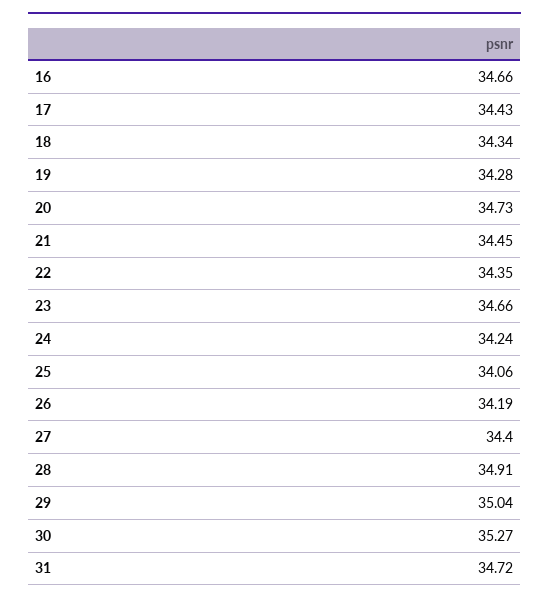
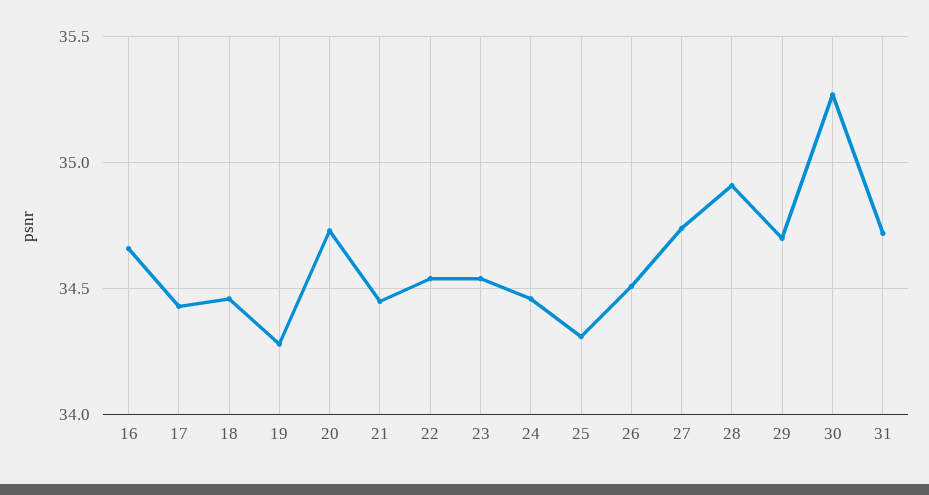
  {
    "16": 34.66,
    "17": 34.43,
-   "18": 34.34,
+   "18": 34.45,
    "19": 34.28,
    "20": 34.73,
    "21": 34.45,
-   "22": 34.35,
+   "22": 34.55,
-   "23": 34.66,
+   "23": 34.55,
-   "24": 34.24,
+   "24": 34.45,
-   "25": 34.06,
+   "25": 34.3,
-   "26": 34.19,
+   "26": 34.5,
-   "27": 34.4,
+   "27": 34.75,
    "28": 34.91,
-   "29": 35.04,
+   "29": 34.7,
    "30": 35.27,
    "31": 34.72
  }

